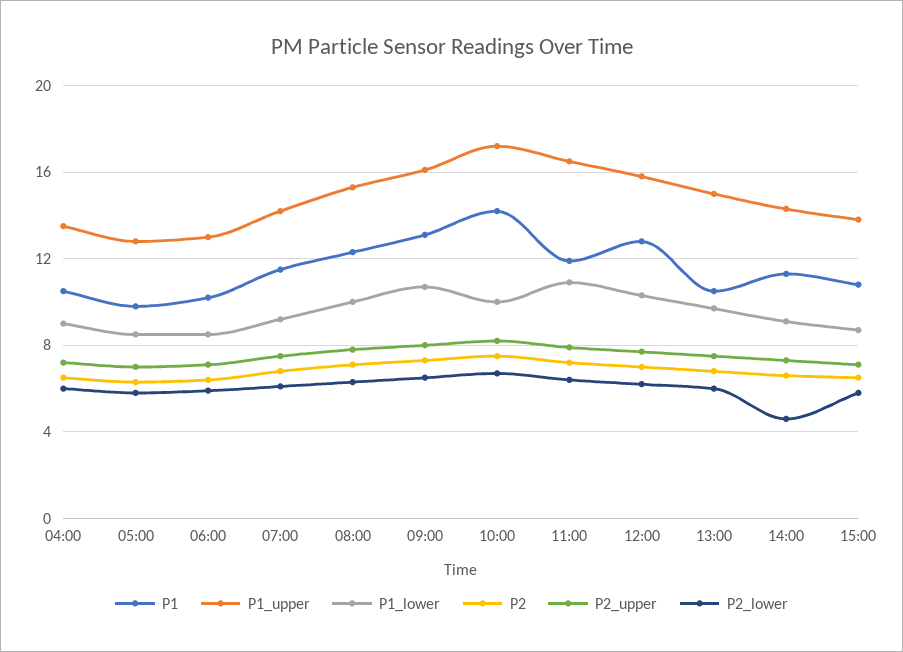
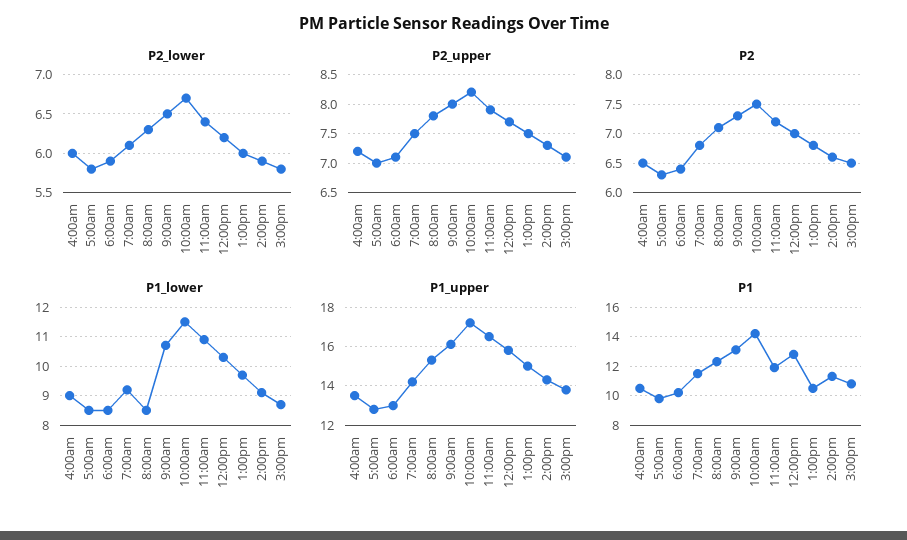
  {
    "P1": {
      "04:00": 10.5,
      "05:00": 10,
      "06:00": 10,
      "07:00": 11.5,
      "08:00": 12.5,
      "09:00": 13,
      "10:00": 14,
      "11:00": 12,
      "12:00": 13,
      "13:00": 10.5,
      "14:00": 11.5,
      "15:00": 11
    },
    "P1_upper": {
      "04:00": 13.5,
      "05:00": 13,
      "06:00": 13,
      "07:00": 14,
      "08:00": 15.5,
      "09:00": 16,
      "10:00": 17,
      "11:00": 16.5,
      "12:00": 16,
      "13:00": 15,
      "14:00": 14.5,
      "15:00": 14
    },
    "P1_lower": {
      "04:00": 9,
      "05:00": 8.5,
      "06:00": 8.5,
      "07:00": 9,
-     "08:00": 10,
+     "08:00": 8.5,
      "09:00": 10.5,
-     "10:00": 10,
+     "10:00": 11.5,
      "11:00": 11,
      "12:00": 10.5,
      "13:00": 9.5,
      "14:00": 9,
      "15:00": 8.5
    },
    "P2": {
      "04:00": 6.5,
      "05:00": 6.5,
      "06:00": 6.5,
      "07:00": 7,
      "08:00": 7,
      "09:00": 7.5,
      "10:00": 7.5,
      "11:00": 7,
      "12:00": 7,
      "13:00": 7,
      "14:00": 6.5,
      "15:00": 6.5
    },
    "P2_upper": {
      "04:00": 7,
      "05:00": 7,
      "06:00": 7,
      "07:00": 7.5,
      "08:00": 8,
      "09:00": 8,
      "10:00": 8,
      "11:00": 8,
      "12:00": 7.5,
      "13:00": 7.5,
      "14:00": 7.5,
      "15:00": 7
    },
    "P2_lower": {
      "04:00": 6,
      "05:00": 5.8,
      "06:00": 5.9,
      "07:00": 6.1,
      "08:00": 6.3,
      "09:00": 6.5,
      "10:00": 6.7,
      "11:00": 6.4,
      "12:00": 6.2,
      "13:00": 6,
-     "14:00": 4.5,
+     "14:00": 5.9,
      "15:00": 5.8
    }
  }

